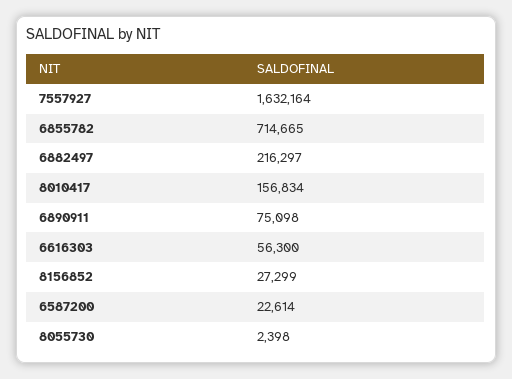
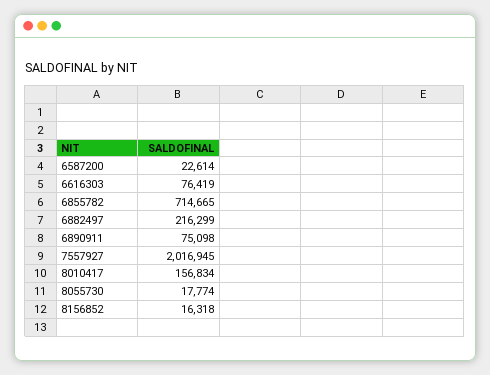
  {
-   "7557927": 1632164,
+   "7557927": 2016945,
    "6855782": 714665,
-   "6882497": 216297,
+   "6882497": 216299,
    "8010417": 156834,
    "6890911": 75098,
-   "6616303": 56300,
+   "6616303": 76419,
-   "8156852": 27299,
+   "8156852": 16318,
    "6587200": 22614,
-   "8055730": 2398
+   "8055730": 17774
  }

